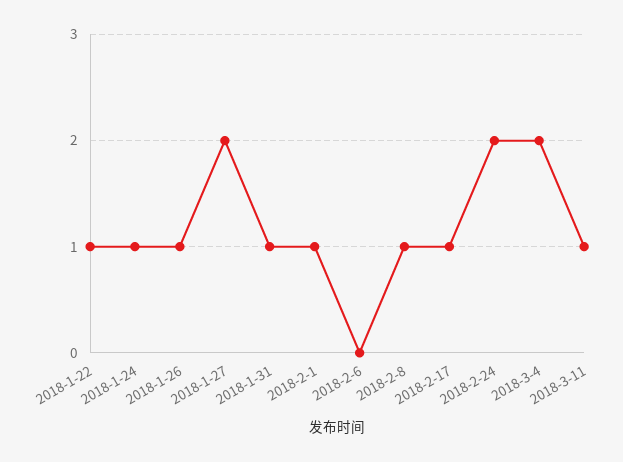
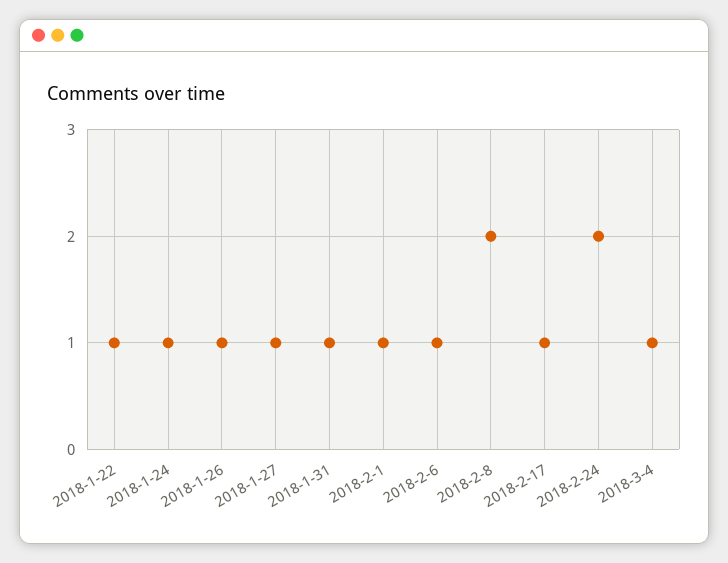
  {
    "2018-1-22": 1,
    "2018-1-24": 1,
    "2018-1-26": 1,
-   "2018-1-27": 2,
+   "2018-1-27": 1,
    "2018-1-31": 1,
    "2018-2-1": 1,
-   "2018-2-6": 0,
+   "2018-2-6": 1,
-   "2018-2-8": 1,
+   "2018-2-8": 2,
    "2018-2-17": 1,
    "2018-2-24": 2,
-   "2018-3-4": 2,
+   "2018-3-4": 1
-   "2018-3-11": 1
  }

